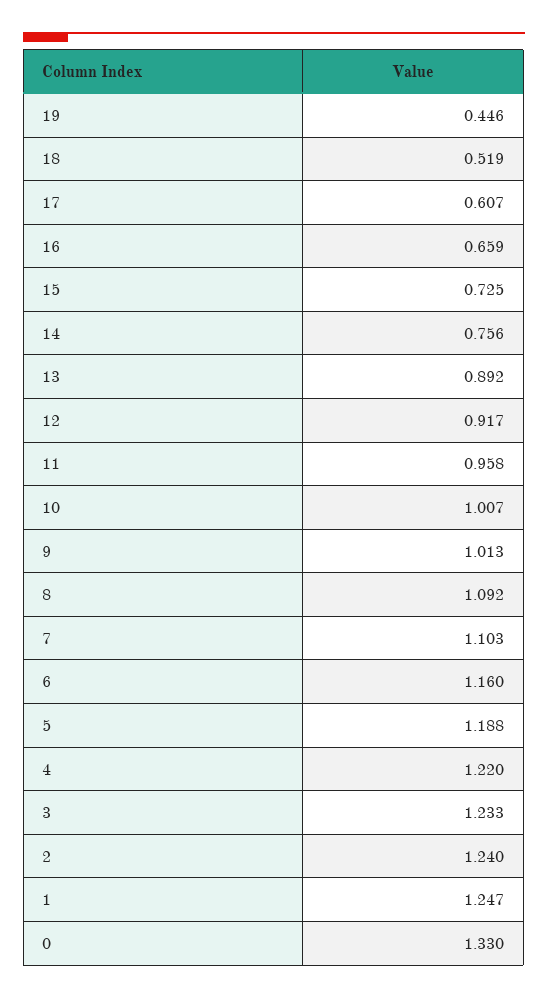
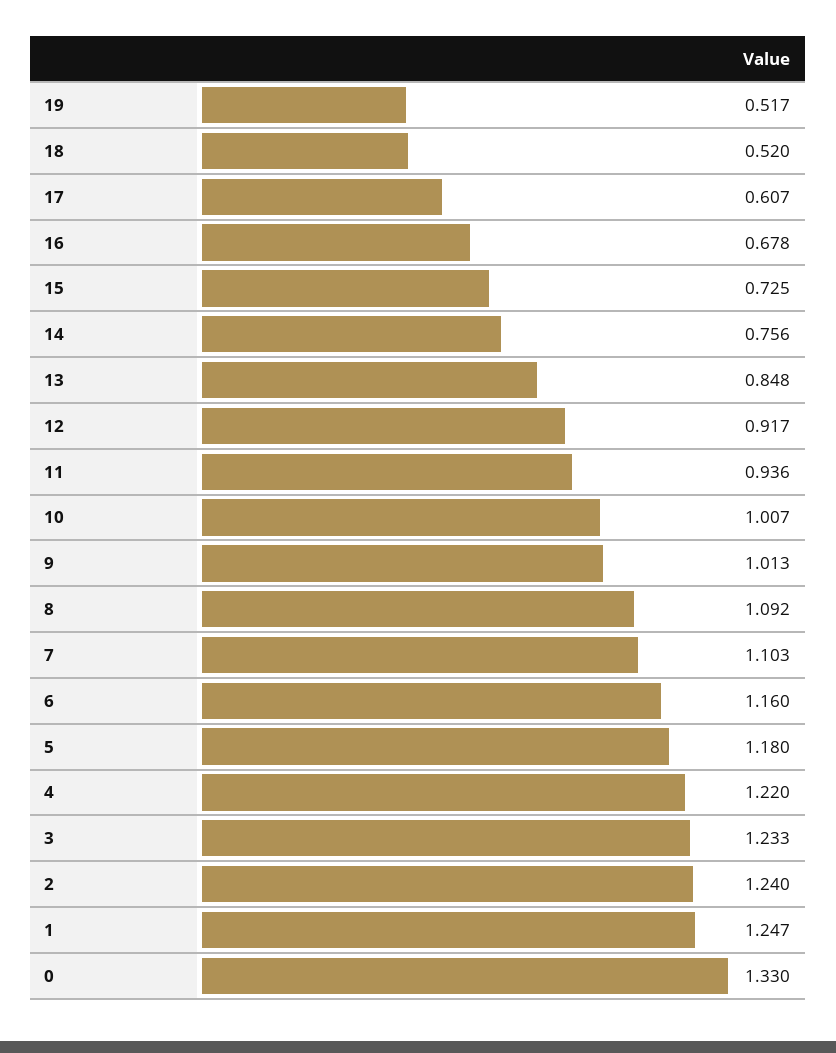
  {
-   "19": 0.446,
+   "19": 0.517,
-   "18": 0.519,
+   "18": 0.52,
    "17": 0.607,
-   "16": 0.659,
+   "16": 0.678,
    "15": 0.725,
    "14": 0.756,
-   "13": 0.892,
+   "13": 0.848,
    "12": 0.917,
-   "11": 0.958,
+   "11": 0.936,
    "10": 1.007,
    "9": 1.013,
    "8": 1.092,
    "7": 1.103,
    "6": 1.16,
-   "5": 1.188,
+   "5": 1.18,
    "4": 1.22,
    "3": 1.233,
    "2": 1.24,
    "1": 1.247,
    "0": 1.33
  }

